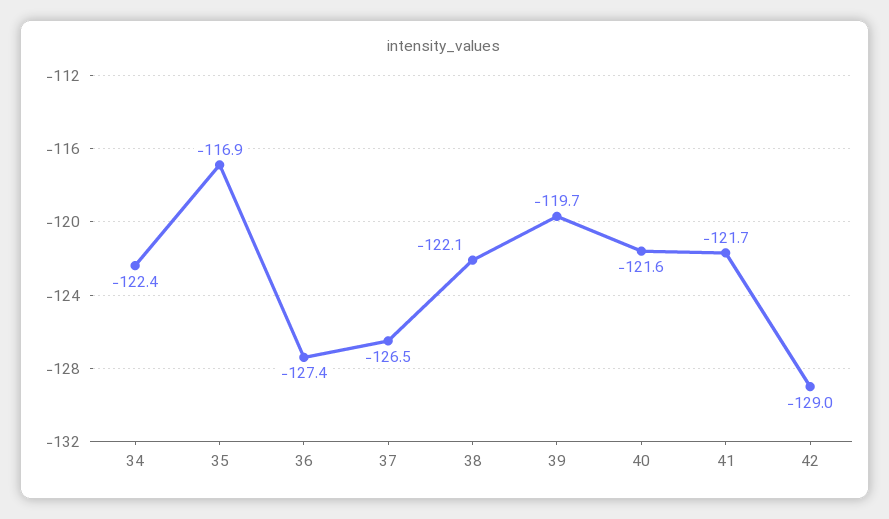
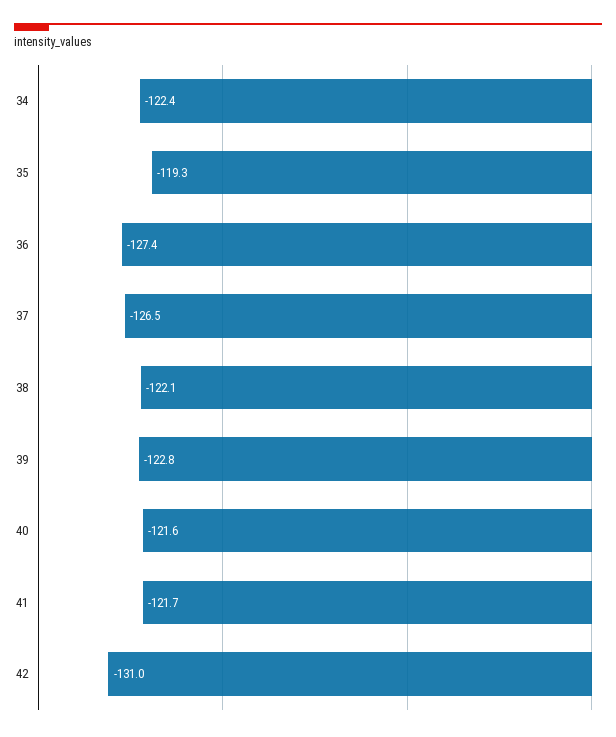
  {
    "34": -122.4,
-   "35": -116.9,
+   "35": -119.3,
    "36": -127.4,
    "37": -126.5,
    "38": -122.1,
-   "39": -119.7,
+   "39": -122.8,
    "40": -121.6,
    "41": -121.7,
-   "42": -129
+   "42": -131
  }

